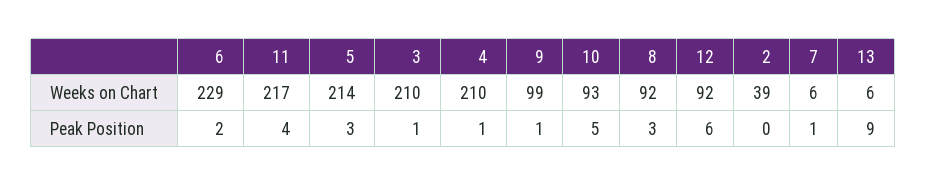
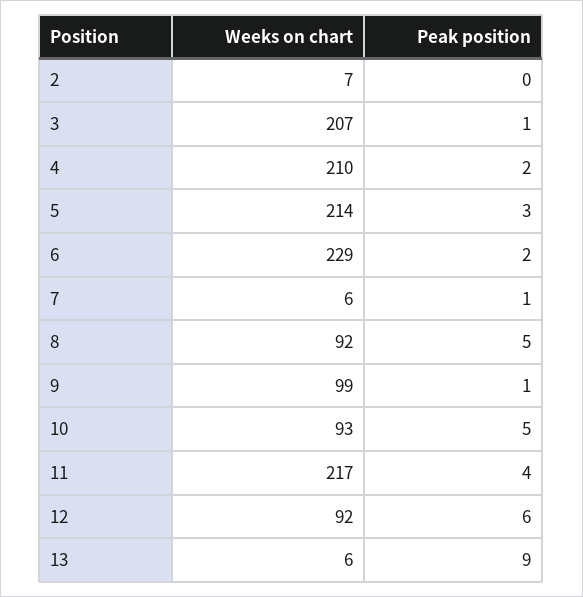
  {
    "6": {
      "Weeks on Chart": 229,
      "Peak Position": 2
    },
    "11": {
      "Weeks on Chart": 217,
      "Peak Position": 4
    },
    "5": {
      "Weeks on Chart": 214,
      "Peak Position": 3
    },
    "3": {
-     "Weeks on Chart": 210,
+     "Weeks on Chart": 207,
      "Peak Position": 1
    },
    "4": {
      "Weeks on Chart": 210,
-     "Peak Position": 1
+     "Peak Position": 2
    },
    "9": {
      "Weeks on Chart": 99,
      "Peak Position": 1
    },
    "10": {
      "Weeks on Chart": 93,
      "Peak Position": 5
    },
    "8": {
      "Weeks on Chart": 92,
-     "Peak Position": 3
+     "Peak Position": 5
    },
    "12": {
      "Weeks on Chart": 92,
      "Peak Position": 6
    },
    "2": {
-     "Weeks on Chart": 39,
+     "Weeks on Chart": 7,
      "Peak Position": 0
    },
    "7": {
      "Weeks on Chart": 6,
      "Peak Position": 1
    },
    "13": {
      "Weeks on Chart": 6,
      "Peak Position": 9
    }
  }

